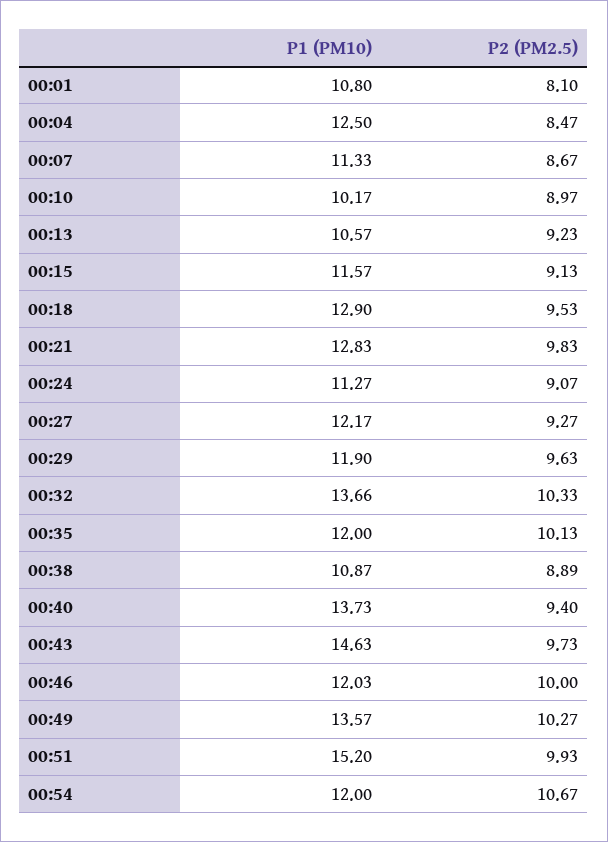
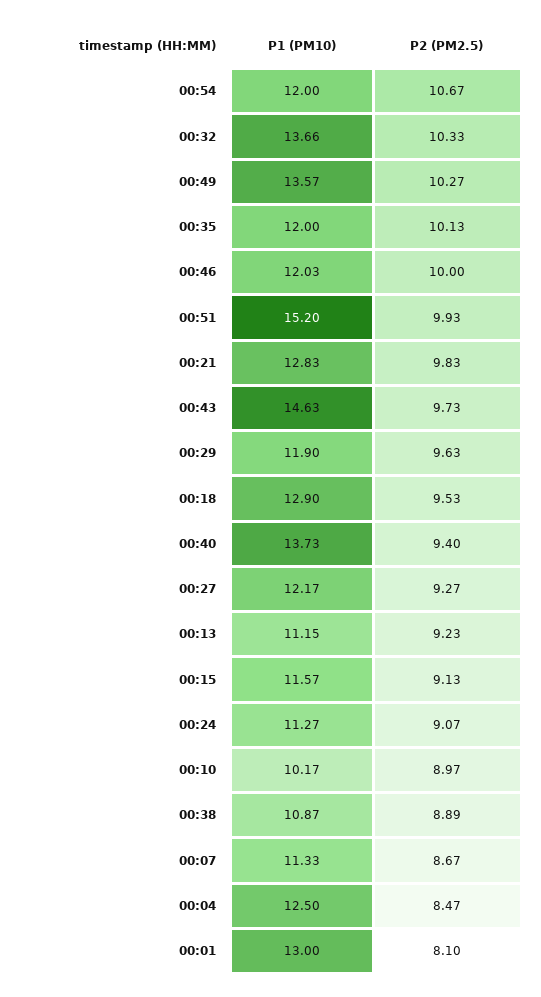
  {
    "P1 (PM10)": {
-     "00:01": 10.8,
+     "00:01": 13,
      "00:04": 12.5,
      "00:07": 11.33,
      "00:10": 10.17,
-     "00:13": 10.57,
+     "00:13": 11.15,
      "00:15": 11.57,
      "00:18": 12.9,
      "00:21": 12.83,
      "00:24": 11.27,
      "00:27": 12.17,
      "00:29": 11.9,
      "00:32": 13.66,
      "00:35": 12,
      "00:38": 10.87,
      "00:40": 13.73,
      "00:43": 14.63,
      "00:46": 12.03,
      "00:49": 13.57,
      "00:51": 15.2,
      "00:54": 12
    },
    "P2 (PM2.5)": {
      "00:01": 8.1,
      "00:04": 8.47,
      "00:07": 8.67,
      "00:10": 8.97,
      "00:13": 9.23,
      "00:15": 9.13,
      "00:18": 9.53,
      "00:21": 9.83,
      "00:24": 9.07,
      "00:27": 9.27,
      "00:29": 9.63,
      "00:32": 10.33,
      "00:35": 10.13,
      "00:38": 8.89,
      "00:40": 9.4,
      "00:43": 9.73,
      "00:46": 10,
      "00:49": 10.27,
      "00:51": 9.93,
      "00:54": 10.67
    }
  }

